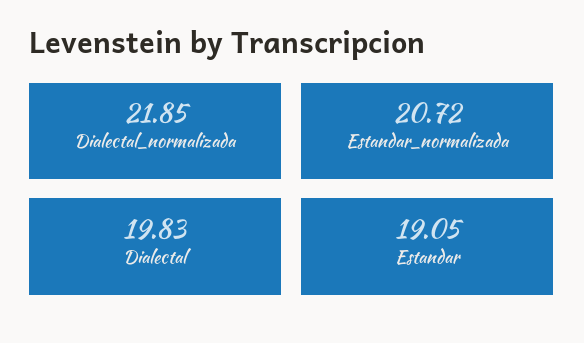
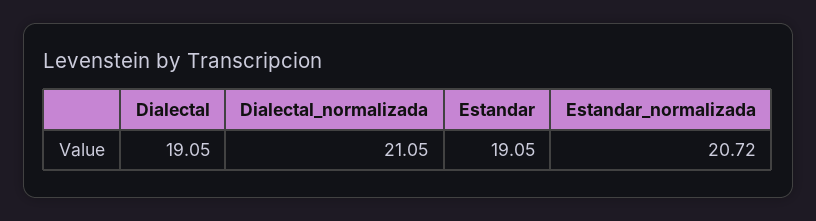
  {
-   "Dialectal_normalizada": 21.85,
+   "Dialectal_normalizada": 21.05,
    "Estandar_normalizada": 20.72,
-   "Dialectal": 19.83,
+   "Dialectal": 19.05,
    "Estandar": 19.05
  }

